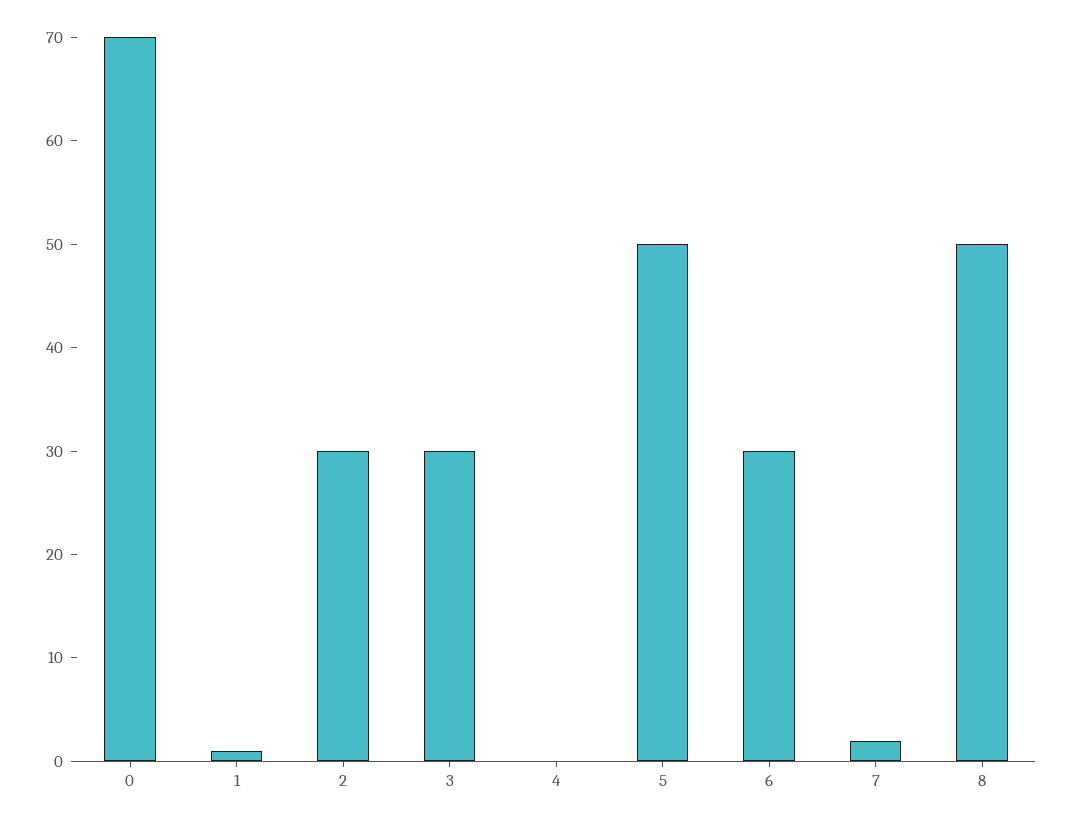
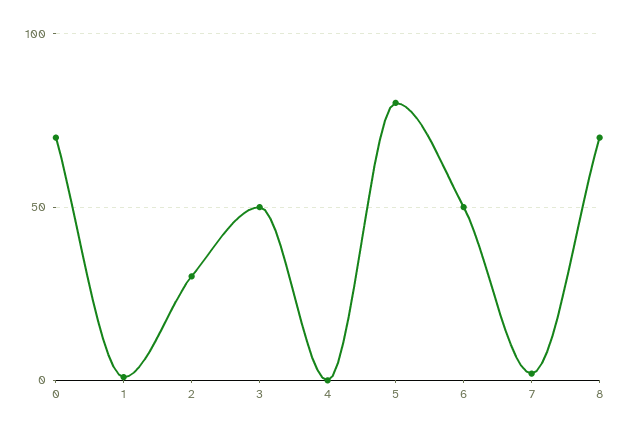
  {
    "0": 70,
    "1": 1,
    "2": 30,
-   "3": 30,
+   "3": 50,
    "4": 0,
-   "5": 50,
+   "5": 80,
-   "6": 30,
+   "6": 50,
    "7": 2,
-   "8": 50
+   "8": 70
  }

